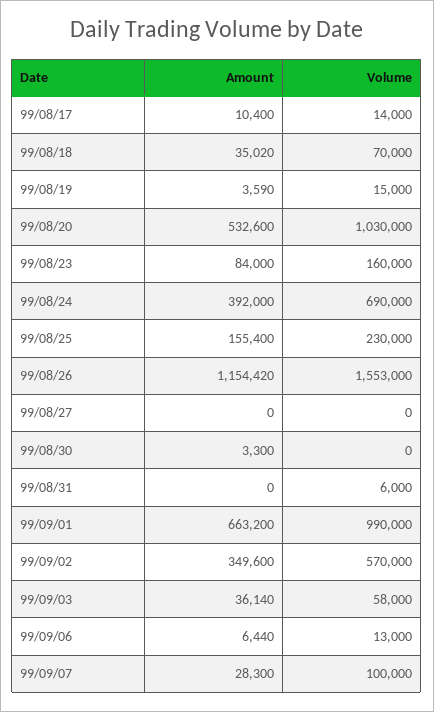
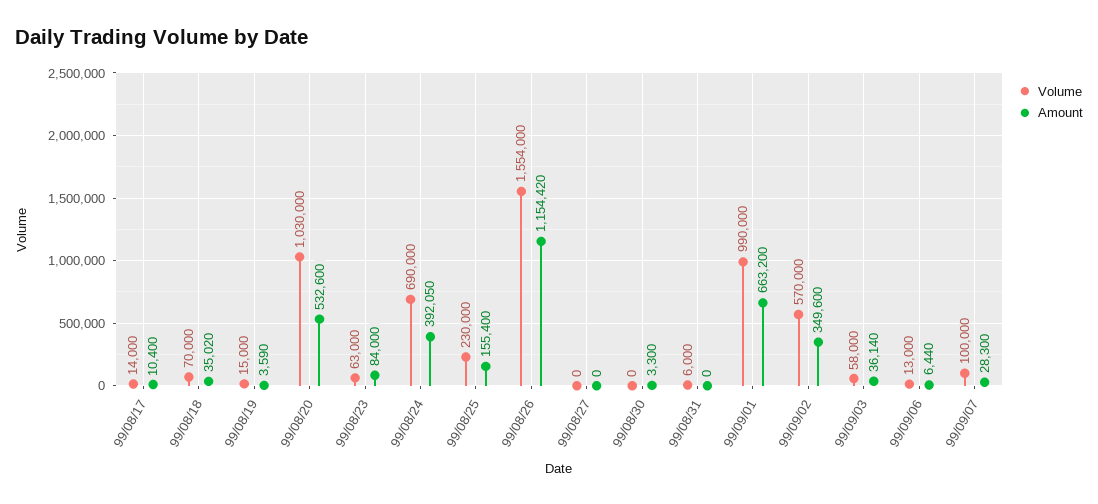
  {
    "Amount": {
      "99/08/17": 10400,
      "99/08/18": 35020,
      "99/08/19": 3590,
      "99/08/20": 532600,
      "99/08/23": 84000,
-     "99/08/24": 392000,
+     "99/08/24": 392050,
      "99/08/25": 155400,
      "99/08/26": 1154420,
      "99/08/27": 0,
      "99/08/30": 3300,
      "99/08/31": 0,
      "99/09/01": 663200,
      "99/09/02": 349600,
      "99/09/03": 36140,
      "99/09/06": 6440,
      "99/09/07": 28300
    },
    "Volume": {
      "99/08/17": 14000,
      "99/08/18": 70000,
      "99/08/19": 15000,
      "99/08/20": 1030000,
-     "99/08/23": 160000,
+     "99/08/23": 63000,
      "99/08/24": 690000,
      "99/08/25": 230000,
-     "99/08/26": 1553000,
+     "99/08/26": 1554000,
      "99/08/27": 0,
      "99/08/30": 0,
      "99/08/31": 6000,
      "99/09/01": 990000,
      "99/09/02": 570000,
      "99/09/03": 58000,
      "99/09/06": 13000,
      "99/09/07": 100000
    }
  }

